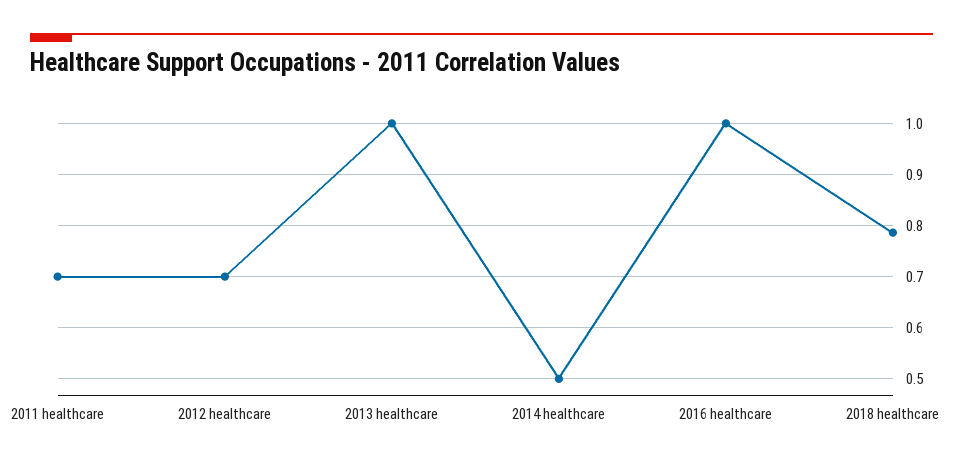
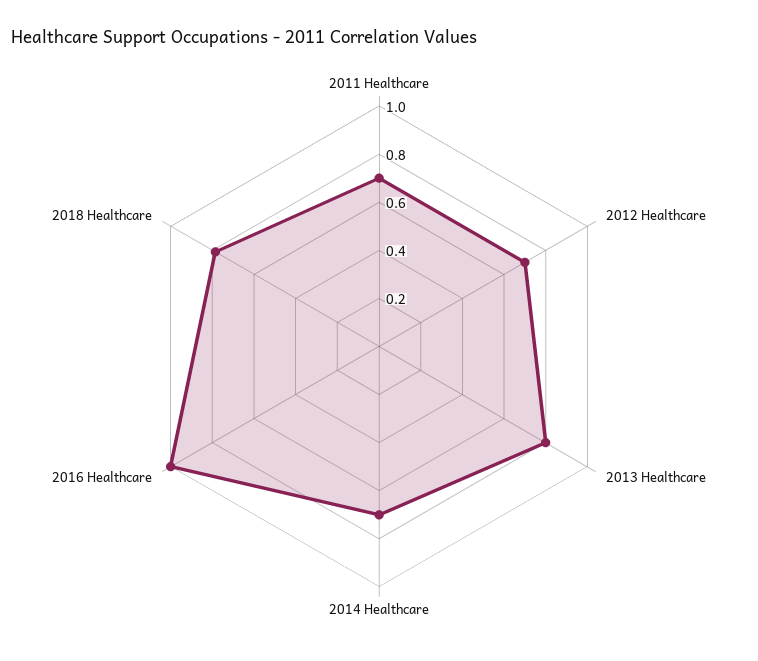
  {
    "2011 healthcare": 0.7,
    "2012 healthcare": 0.7,
-   "2013 healthcare": 1,
+   "2013 healthcare": 0.8,
-   "2014 healthcare": 0.5,
+   "2014 healthcare": 0.7,
    "2016 healthcare": 1,
    "2018 healthcare": 0.78
  }

